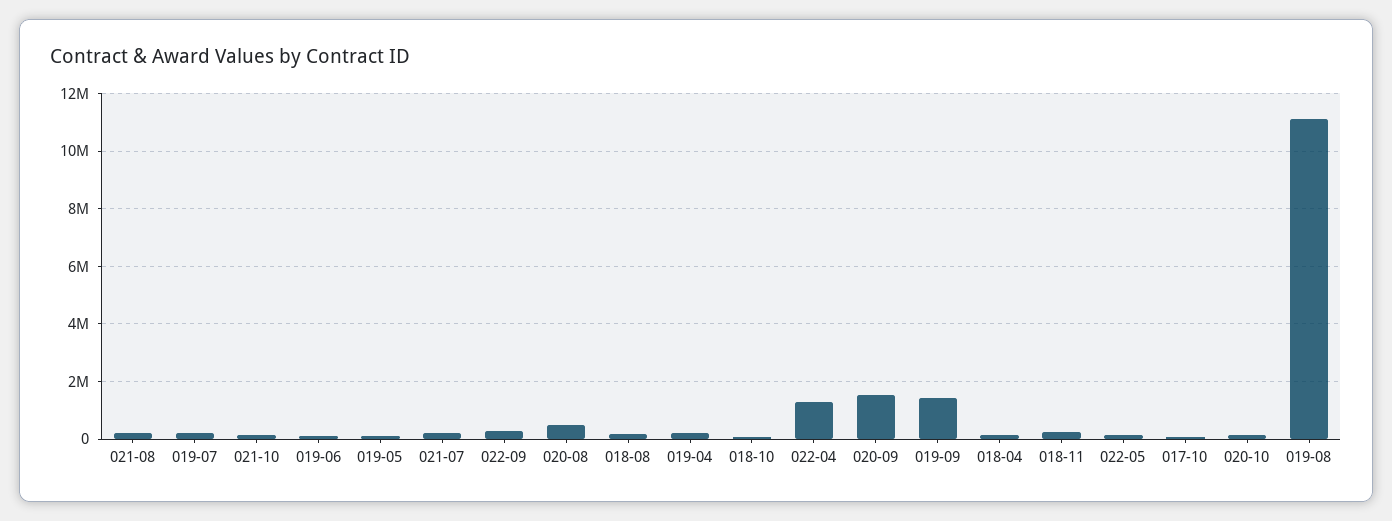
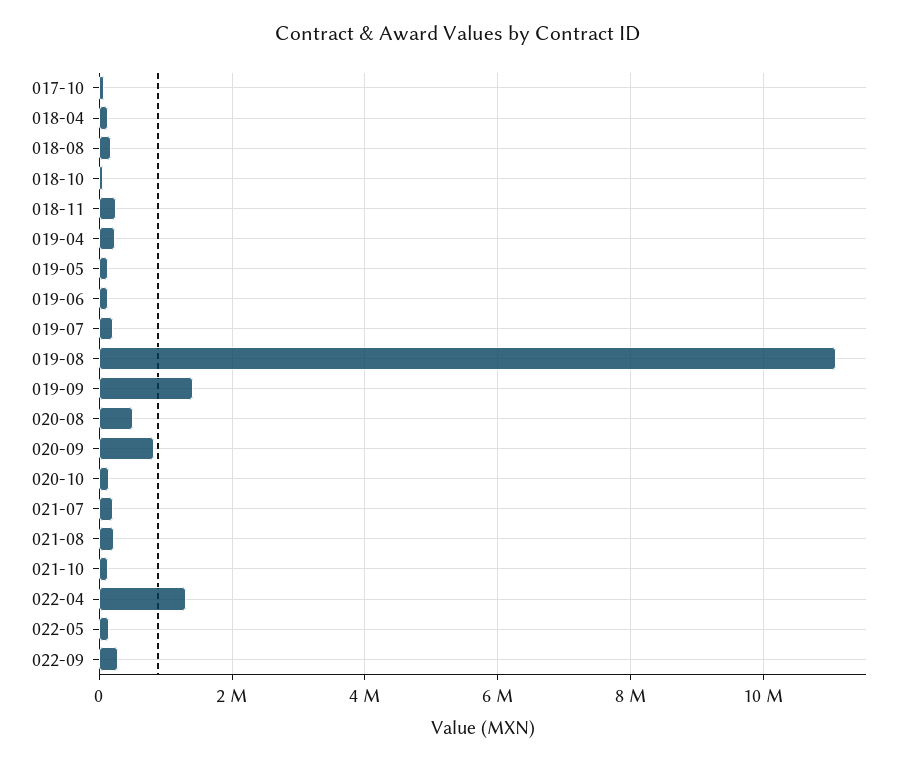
  {
    "021-08": 200000,
    "019-07": 200000,
    "021-10": 200000,
    "019-06": 200000,
    "019-05": 200000,
    "021-07": 200000,
    "022-09": 200000,
    "020-08": 600000,
    "018-08": 200000,
    "019-04": 200000,
    "018-10": 0,
    "022-04": 1400000,
-   "020-09": 1500000,
+   "020-09": 800000,
    "019-09": 1400000,
    "018-04": 200000,
    "018-11": 200000,
    "022-05": 200000,
    "017-10": 0,
    "020-10": 200000,
    "019-08": 11200000
  }

